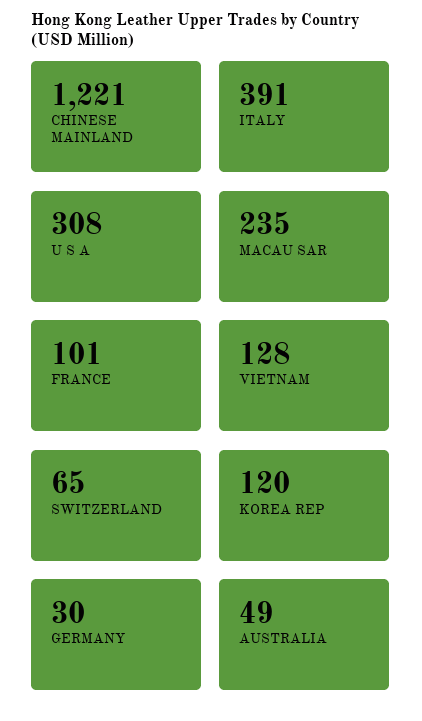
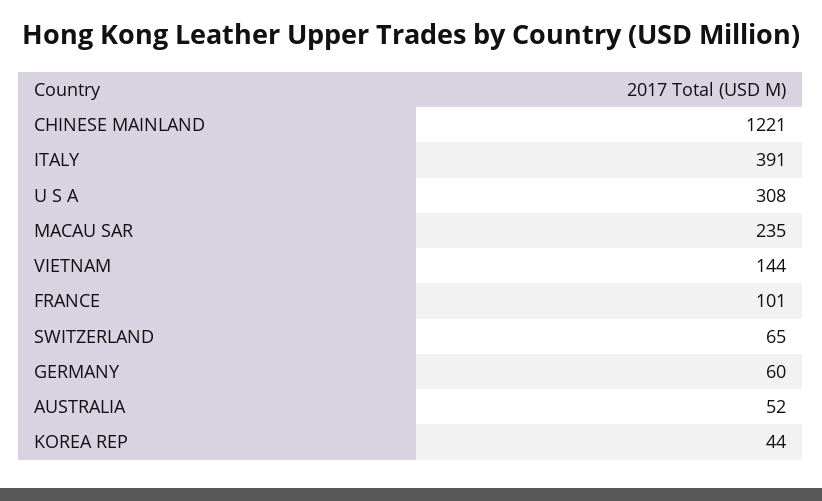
  {
    "CHINESE MAINLAND": 1221,
    "ITALY": 391,
    "U S A": 308,
    "MACAU SAR": 235,
    "FRANCE": 101,
-   "VIETNAM": 128,
+   "VIETNAM": 144,
    "SWITZERLAND": 65,
-   "KOREA REP": 120,
+   "KOREA REP": 44,
-   "GERMANY": 30,
+   "GERMANY": 60,
-   "AUSTRALIA": 49
+   "AUSTRALIA": 52
  }

